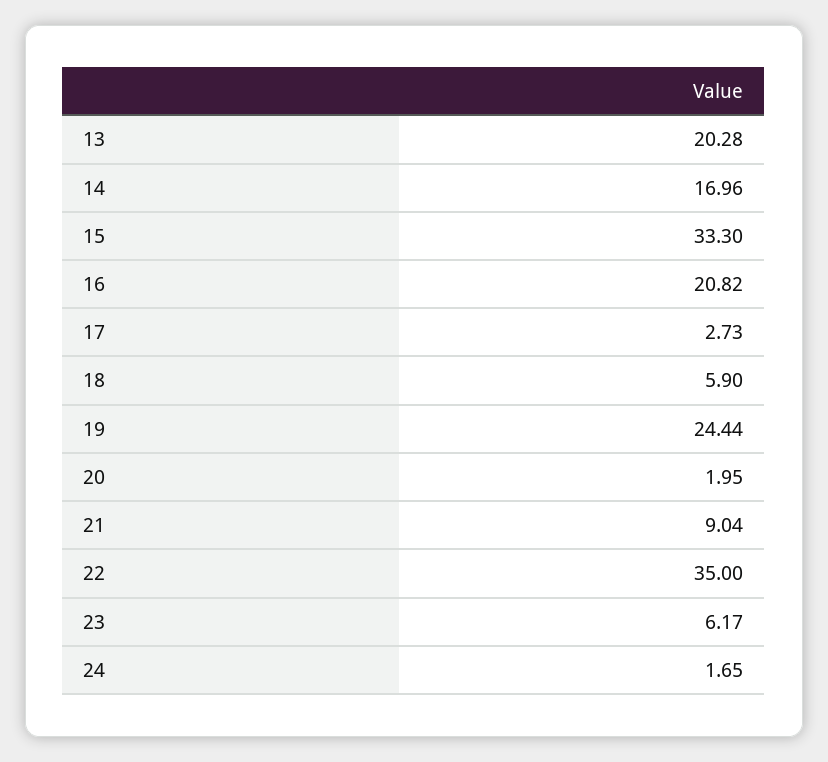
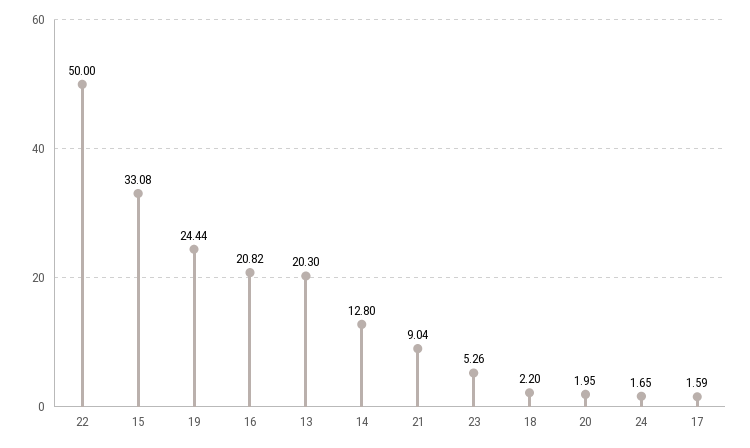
  {
-   "13": 20.28,
+   "13": 20.3,
-   "14": 16.96,
+   "14": 12.8,
-   "15": 33.3,
+   "15": 33.08,
    "16": 20.82,
-   "17": 2.73,
+   "17": 1.59,
-   "18": 5.9,
+   "18": 2.2,
    "19": 24.44,
    "20": 1.95,
    "21": 9.04,
-   "22": 35,
+   "22": 50,
-   "23": 6.17,
+   "23": 5.26,
    "24": 1.65
  }

